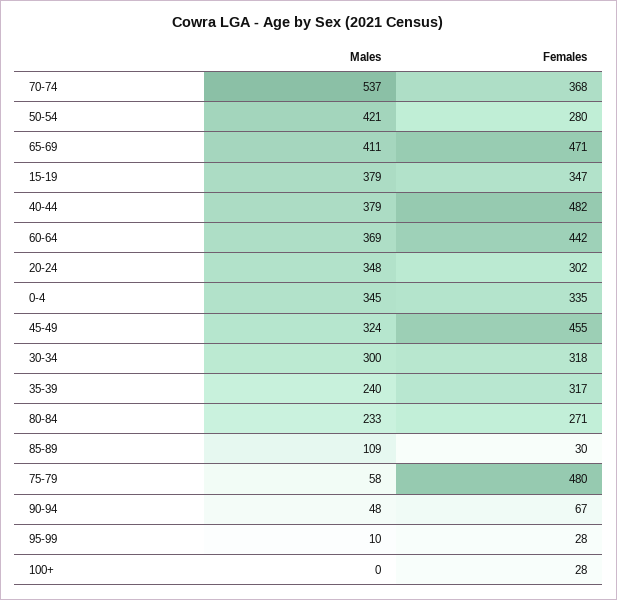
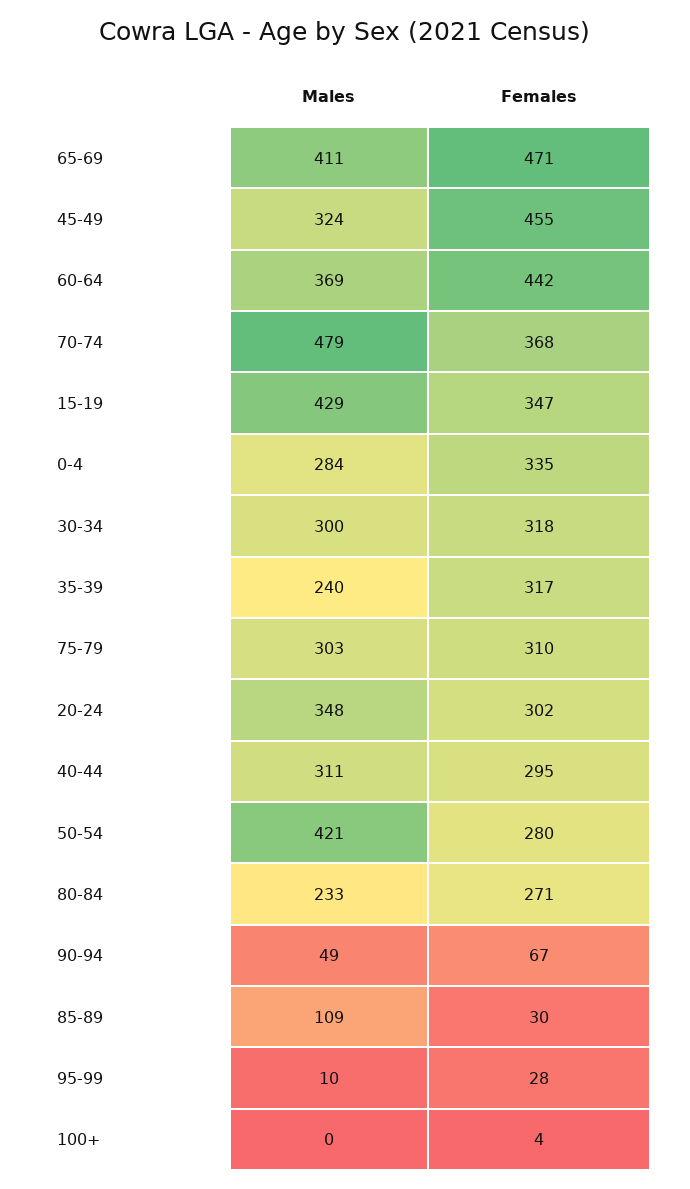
  {
    "Males": {
-     "70-74": 537,
+     "70-74": 479,
      "50-54": 421,
      "65-69": 411,
-     "15-19": 379,
+     "15-19": 429,
-     "40-44": 379,
+     "40-44": 311,
      "60-64": 369,
      "20-24": 348,
-     "0-4": 345,
+     "0-4": 284,
      "45-49": 324,
      "30-34": 300,
      "35-39": 240,
      "80-84": 233,
      "85-89": 109,
-     "75-79": 58,
+     "75-79": 303,
-     "90-94": 48,
+     "90-94": 49,
      "95-99": 10,
      "100+": 0
    },
    "Females": {
      "70-74": 368,
      "50-54": 280,
      "65-69": 471,
      "15-19": 347,
-     "40-44": 482,
+     "40-44": 295,
      "60-64": 442,
      "20-24": 302,
      "0-4": 335,
      "45-49": 455,
      "30-34": 318,
      "35-39": 317,
      "80-84": 271,
      "85-89": 30,
-     "75-79": 480,
+     "75-79": 310,
      "90-94": 67,
      "95-99": 28,
-     "100+": 28
+     "100+": 4
    }
  }

